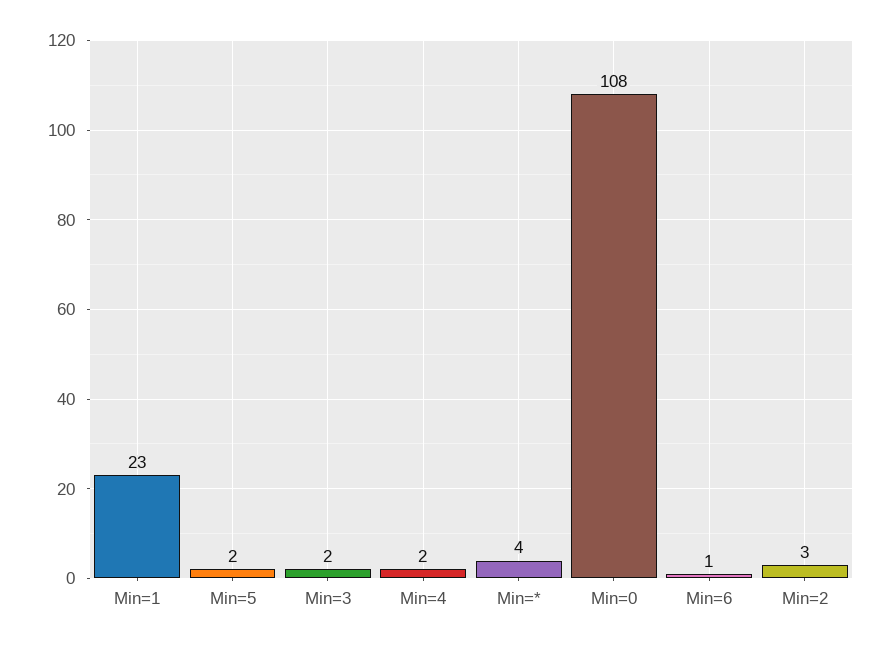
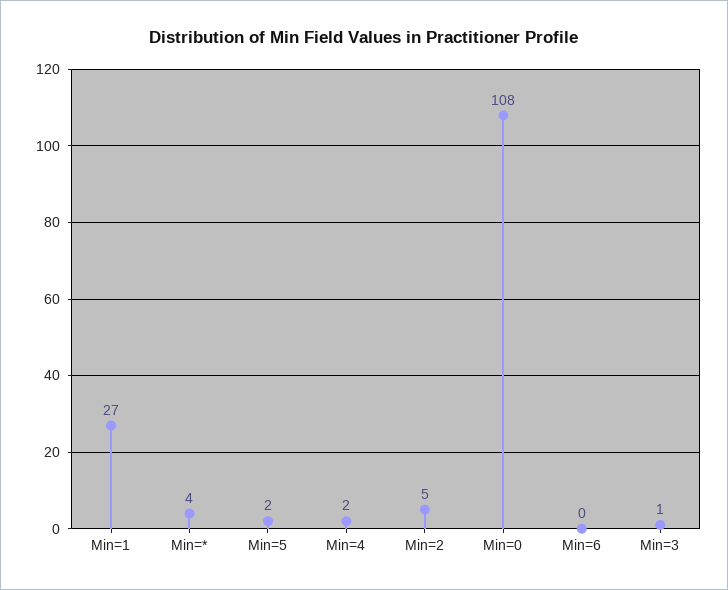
  {
-   "Min=1": 23,
+   "Min=1": 27,
    "Min=5": 2,
-   "Min=3": 2,
+   "Min=3": 1,
    "Min=4": 2,
    "Min=*": 4,
    "Min=0": 108,
-   "Min=6": 1,
+   "Min=6": 0,
-   "Min=2": 3
+   "Min=2": 5
  }

